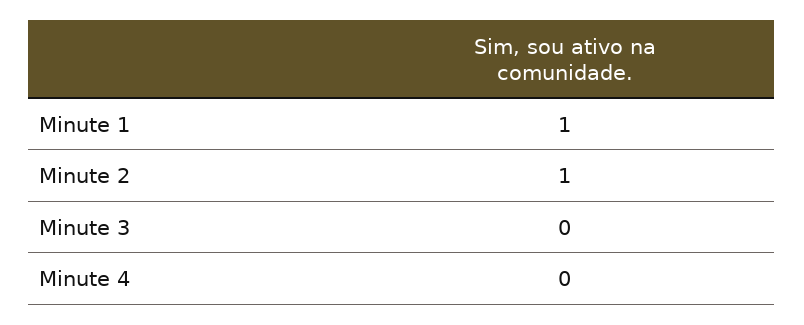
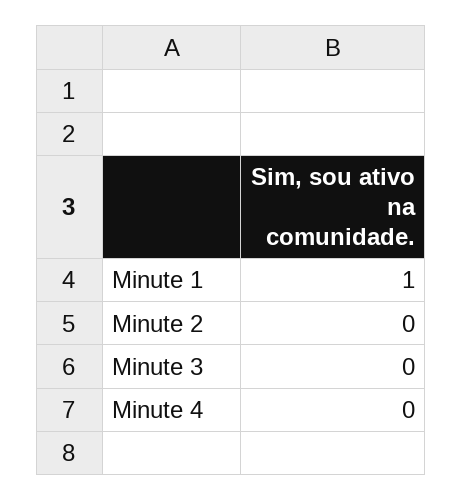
  {
    "Minute 1": 1,
-   "Minute 2": 1,
+   "Minute 2": 0,
    "Minute 3": 0,
    "Minute 4": 0
  }

